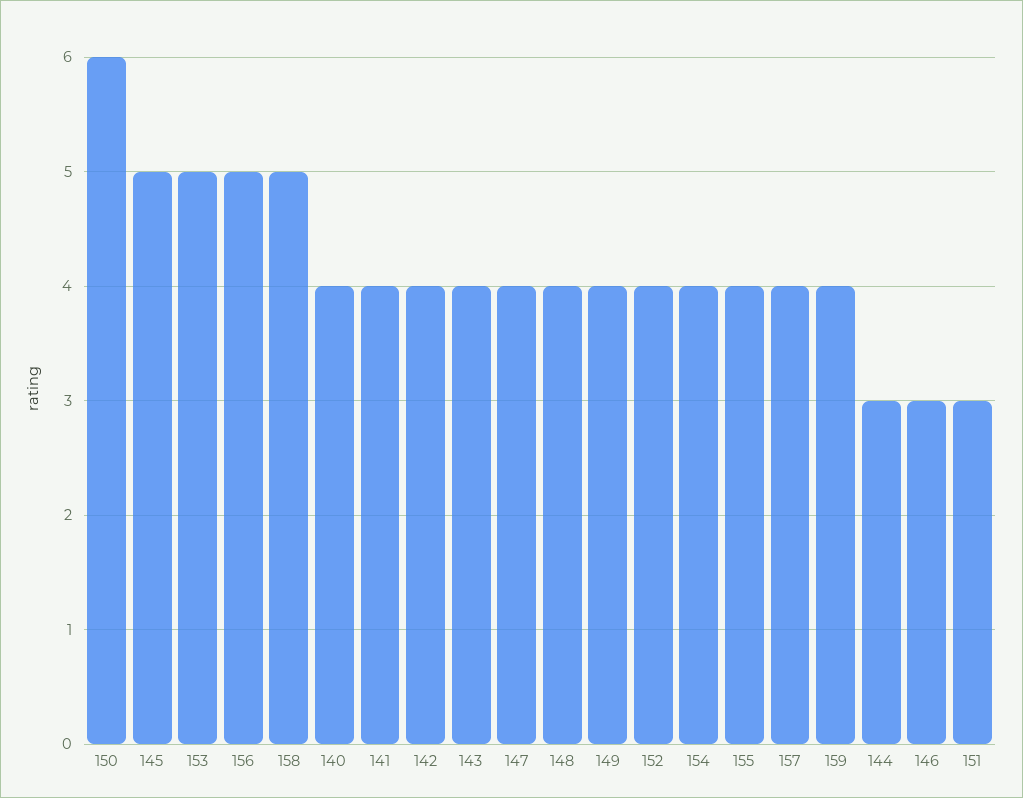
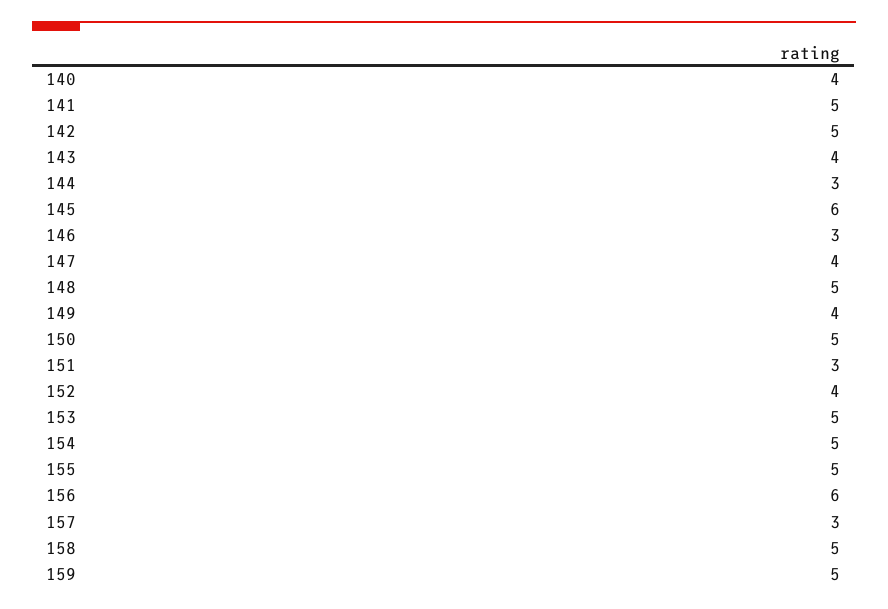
  {
-   "150": 6,
+   "150": 5,
-   "145": 5,
+   "145": 6,
    "153": 5,
-   "156": 5,
+   "156": 6,
    "158": 5,
    "140": 4,
-   "141": 4,
+   "141": 5,
-   "142": 4,
+   "142": 5,
    "143": 4,
    "147": 4,
-   "148": 4,
+   "148": 5,
    "149": 4,
    "152": 4,
-   "154": 4,
+   "154": 5,
-   "155": 4,
+   "155": 5,
-   "157": 4,
+   "157": 3,
-   "159": 4,
+   "159": 5,
    "144": 3,
    "146": 3,
    "151": 3
  }

